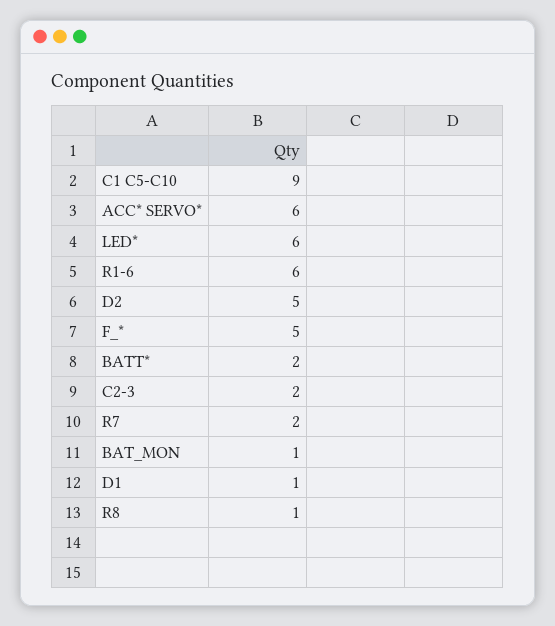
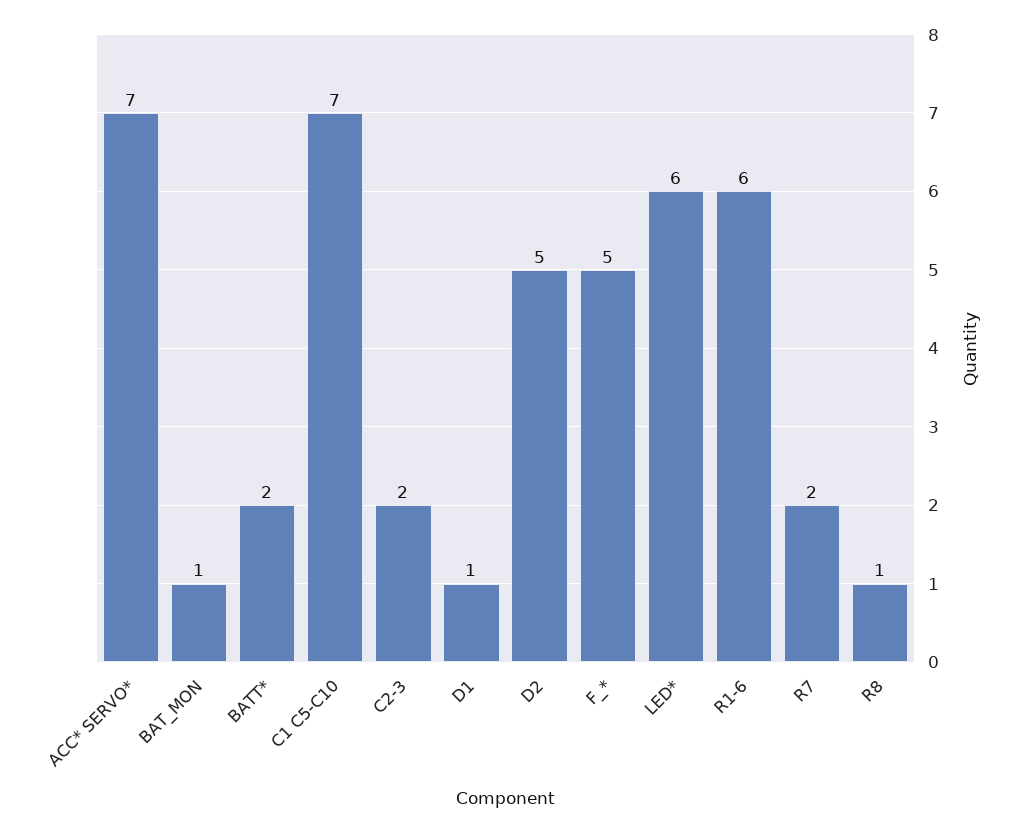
  {
-   "C1 C5-C10": 9,
+   "C1 C5-C10": 7,
-   "ACC* SERVO*": 6,
+   "ACC* SERVO*": 7,
    "LED*": 6,
    "R1-6": 6,
    "D2": 5,
    "F_*": 5,
    "BATT*": 2,
    "C2-3": 2,
    "R7": 2,
    "BAT_MON": 1,
    "D1": 1,
    "R8": 1
  }

